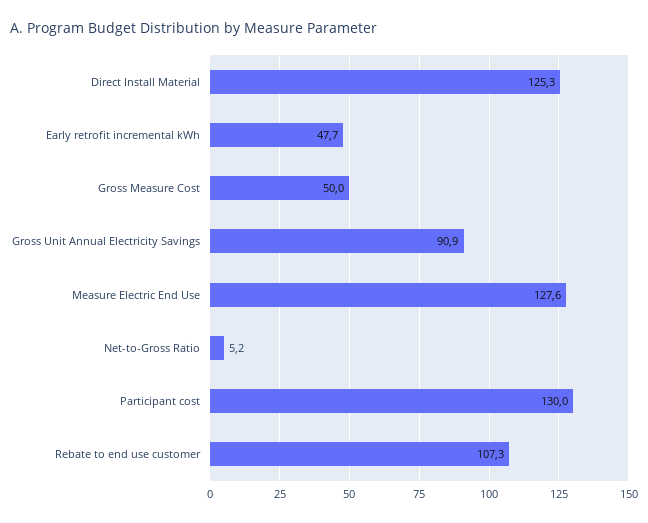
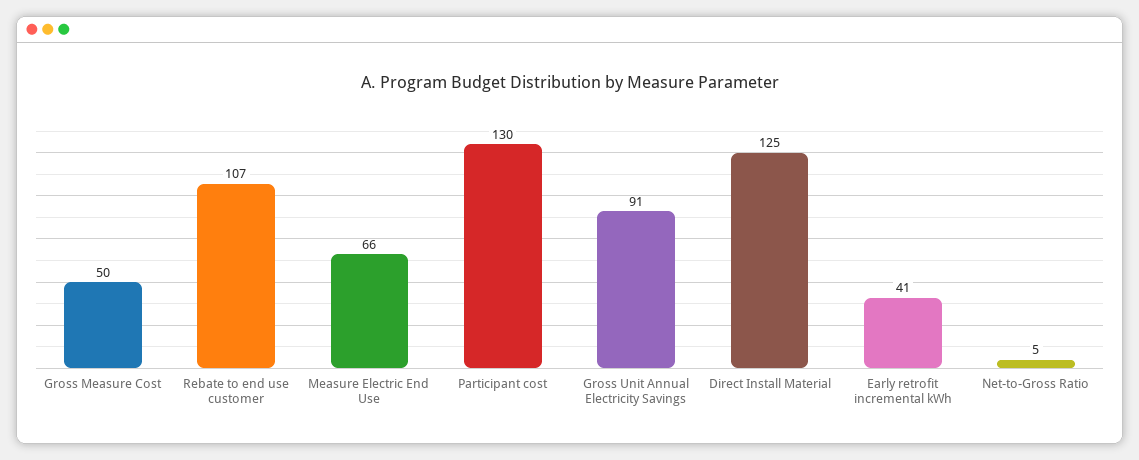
  {
    "Direct Install Material": 125.3,
-   "Early retrofit incremental kWh": 47.7,
+   "Early retrofit incremental kWh": 41,
    "Gross Measure Cost": 50,
    "Gross Unit Annual Electricity Savings": 90.9,
-   "Measure Electric End Use": 127.6,
+   "Measure Electric End Use": 66,
    "Net-to-Gross Ratio": 5.2,
    "Participant cost": 130,
    "Rebate to end use customer": 107.3
  }

